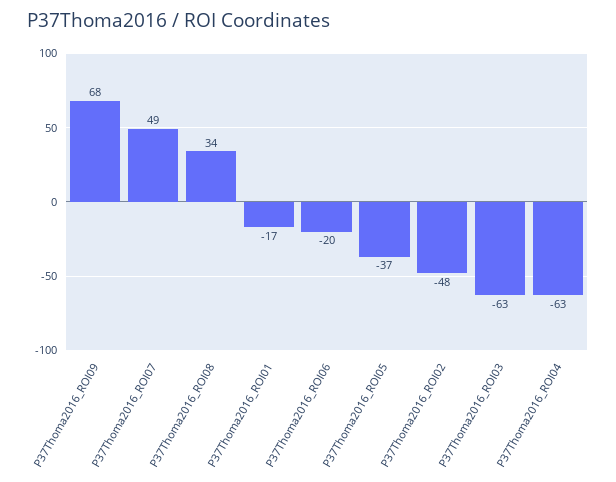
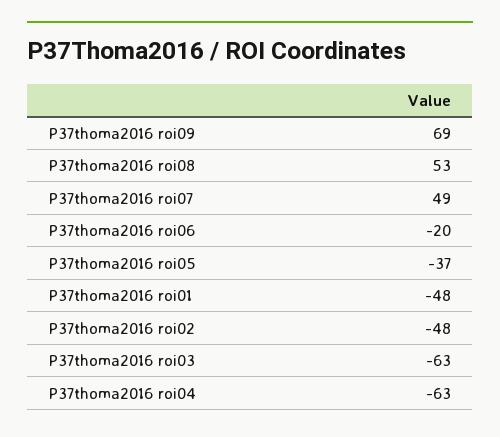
  {
-   "P37Thoma2016_ROI09": 68,
+   "P37Thoma2016_ROI09": 69,
    "P37Thoma2016_ROI07": 49,
-   "P37Thoma2016_ROI08": 34,
+   "P37Thoma2016_ROI08": 53,
-   "P37Thoma2016_ROI01": -17,
+   "P37Thoma2016_ROI01": -48,
    "P37Thoma2016_ROI06": -20,
    "P37Thoma2016_ROI05": -37,
    "P37Thoma2016_ROI02": -48,
    "P37Thoma2016_ROI03": -63,
    "P37Thoma2016_ROI04": -63
  }

